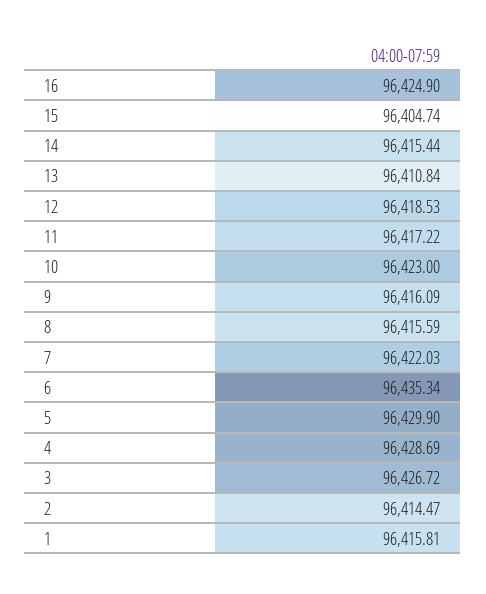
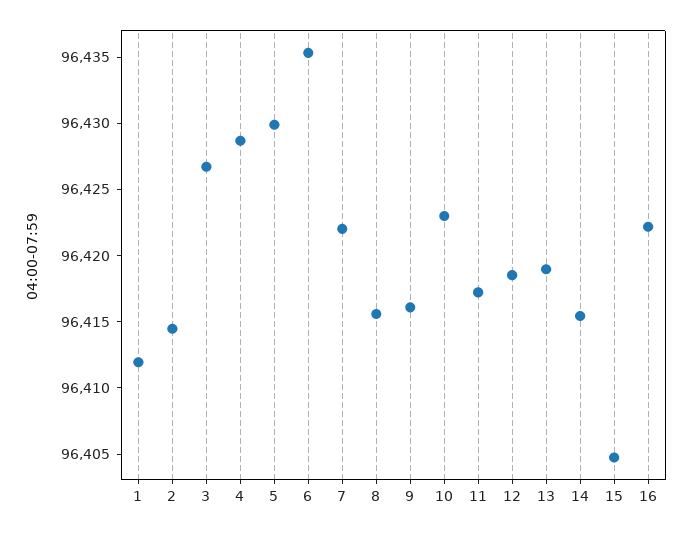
  {
-   "16": 96424.9,
+   "16": 96422,
    "15": 96404.74,
    "14": 96415.44,
-   "13": 96410.84,
+   "13": 96419,
    "12": 96418.53,
    "11": 96417.22,
    "10": 96423,
    "9": 96416.09,
    "8": 96415.59,
    "7": 96422.03,
    "6": 96435.34,
    "5": 96429.9,
    "4": 96428.69,
    "3": 96426.72,
    "2": 96414.47,
-   "1": 96415.81
+   "1": 96412
  }

